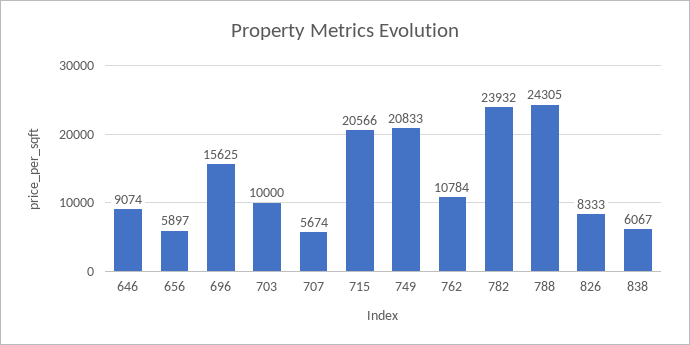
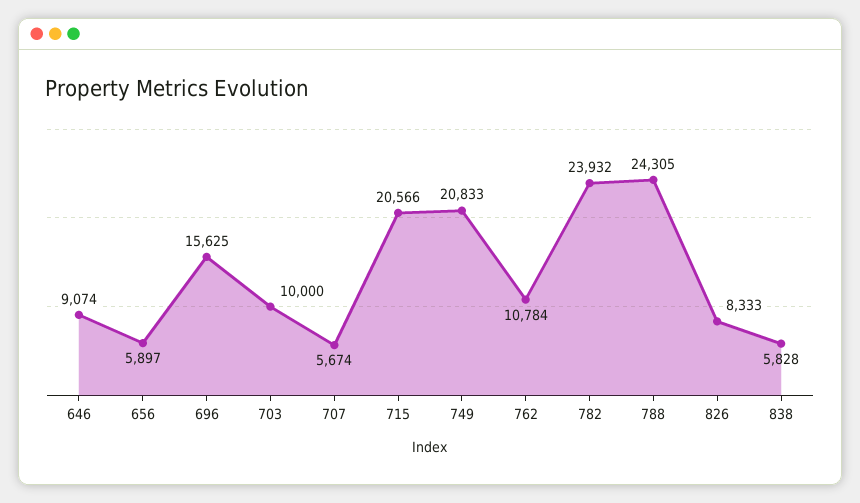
  {
    "646": 9074,
    "656": 5897,
    "696": 15625,
    "703": 10000,
    "707": 5674,
    "715": 20566,
    "749": 20833,
    "762": 10784,
    "782": 23932,
    "788": 24305,
    "826": 8333,
-   "838": 6067
+   "838": 5828
  }

